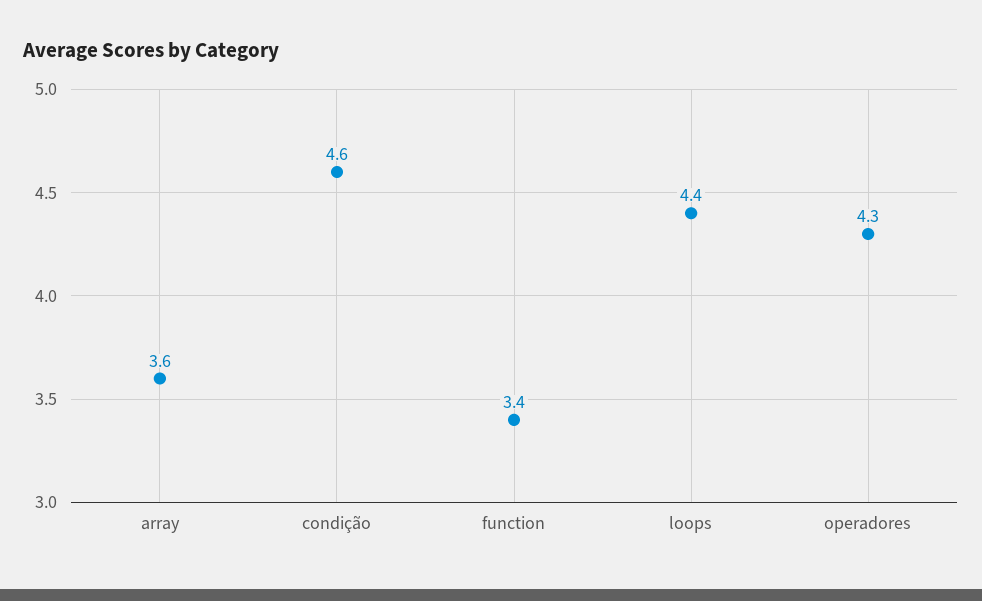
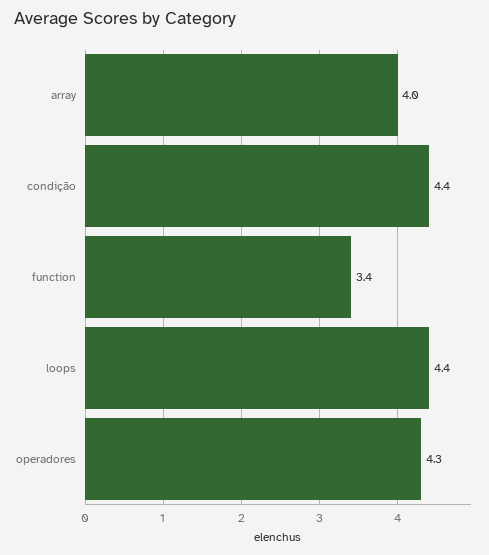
  {
-   "array": 3.6,
+   "array": 4,
-   "condição": 4.6,
+   "condição": 4.4,
    "function": 3.4,
    "loops": 4.4,
    "operadores": 4.3
  }

